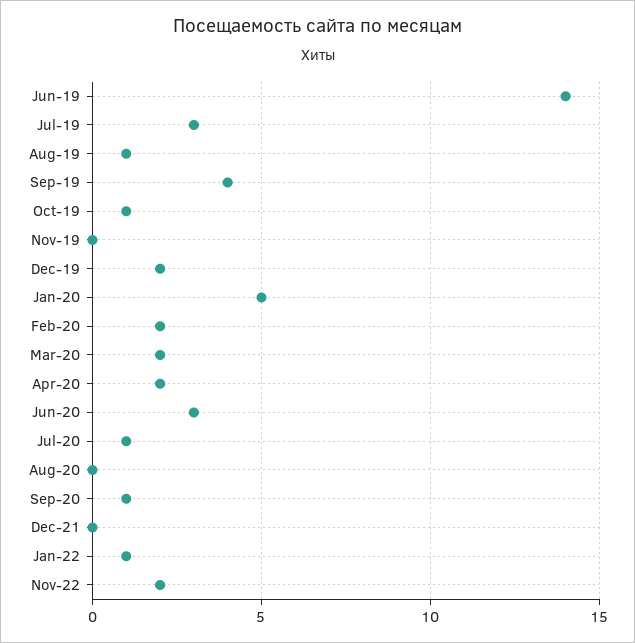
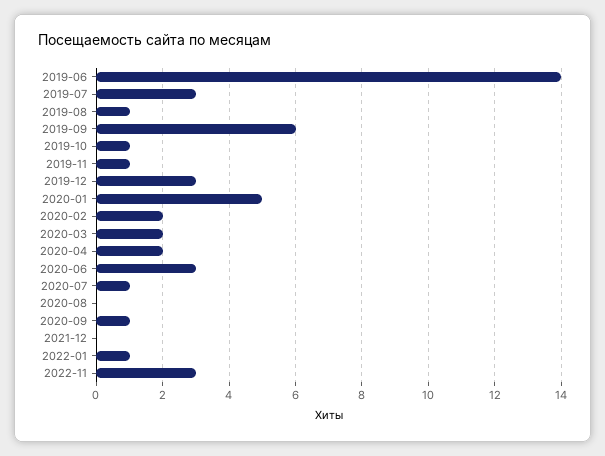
  {
    "Jun-19": 14,
    "Jul-19": 3,
    "Aug-19": 1,
-   "Sep-19": 4,
+   "Sep-19": 6,
    "Oct-19": 1,
-   "Nov-19": 0,
+   "Nov-19": 1,
-   "Dec-19": 2,
+   "Dec-19": 3,
    "Jan-20": 5,
    "Feb-20": 2,
    "Mar-20": 2,
    "Apr-20": 2,
    "Jun-20": 3,
    "Jul-20": 1,
    "Aug-20": 0,
    "Sep-20": 1,
    "Dec-21": 0,
    "Jan-22": 1,
-   "Nov-22": 2
+   "Nov-22": 3
  }

